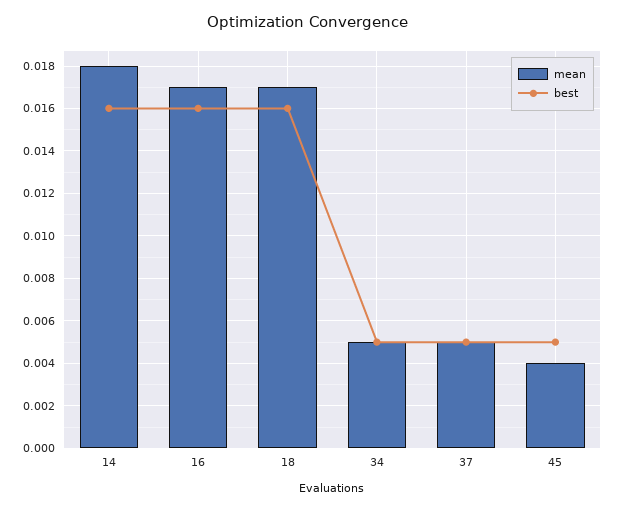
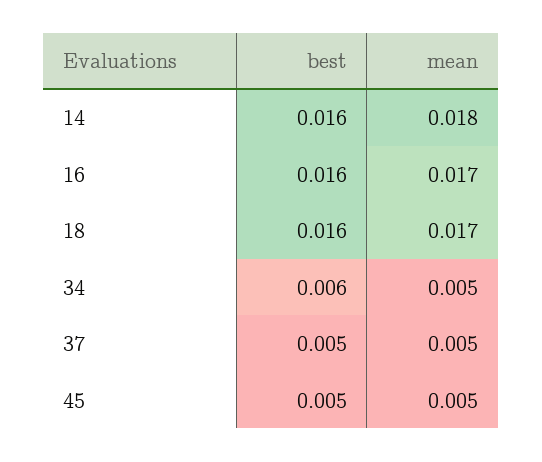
  {
    "mean": {
      "14": 0.018,
      "16": 0.017,
      "18": 0.017,
      "34": 0.005,
      "37": 0.005,
-     "45": 0.004
+     "45": 0.005
    },
    "best": {
      "14": 0.016,
      "16": 0.016,
      "18": 0.016,
-     "34": 0.005,
+     "34": 0.006,
      "37": 0.005,
      "45": 0.005
    }
  }

